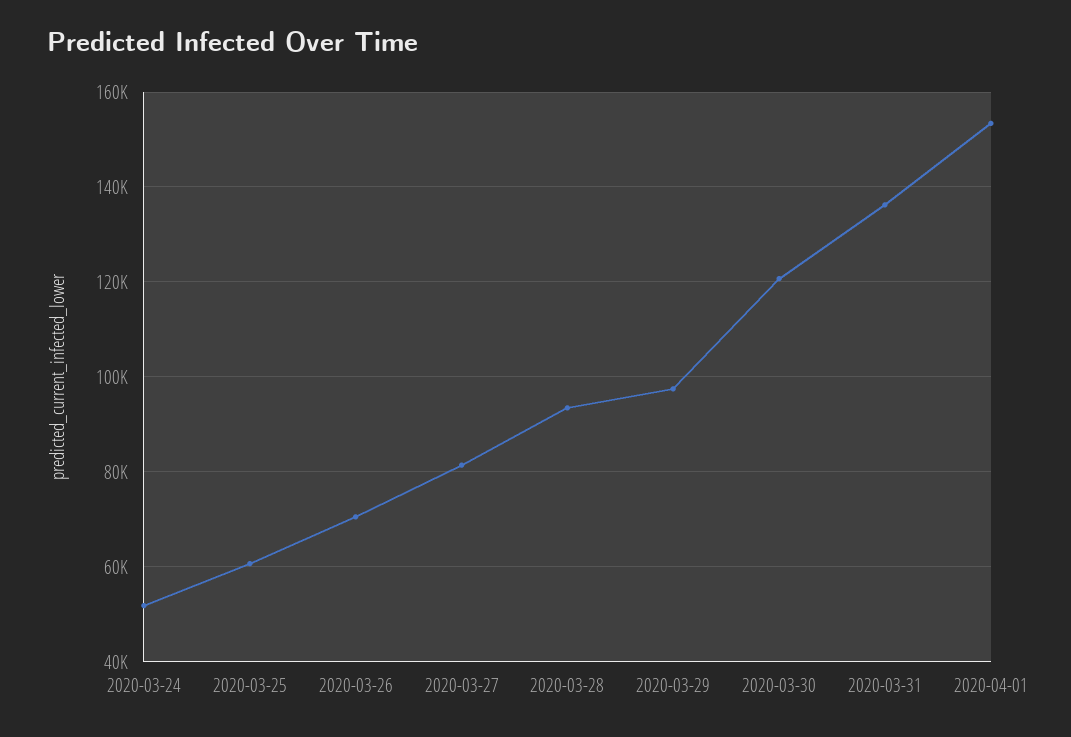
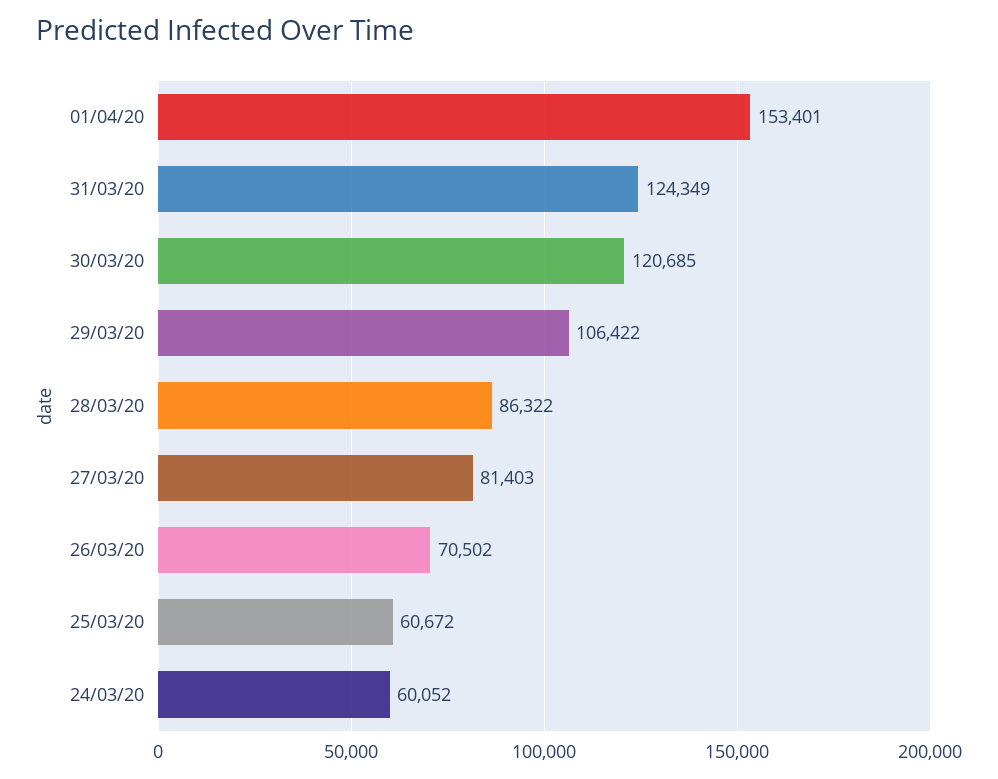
  {
-   "2020-03-24": 52000,
+   "2020-03-24": 60052,
    "2020-03-25": 60672,
    "2020-03-26": 70502,
    "2020-03-27": 81403,
-   "2020-03-28": 94000,
+   "2020-03-28": 86322,
-   "2020-03-29": 98000,
+   "2020-03-29": 106422,
    "2020-03-30": 120685,
-   "2020-03-31": 136000,
+   "2020-03-31": 124349,
    "2020-04-01": 153401
  }

